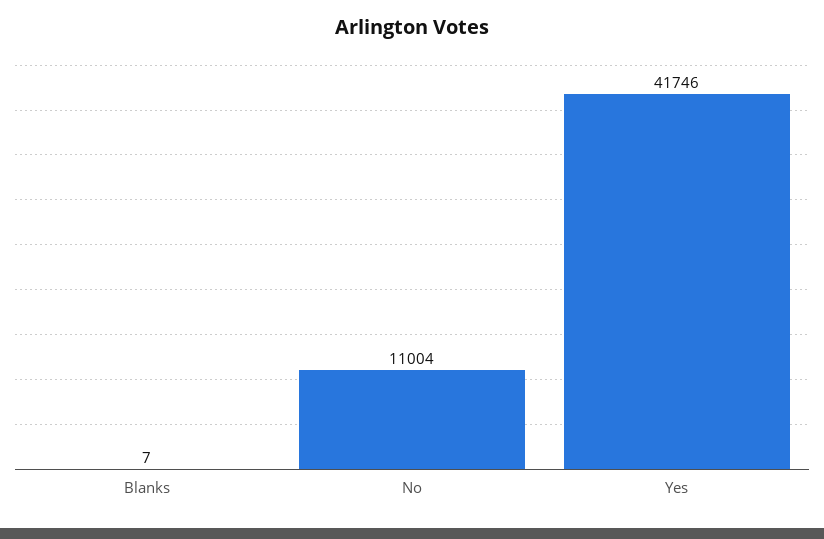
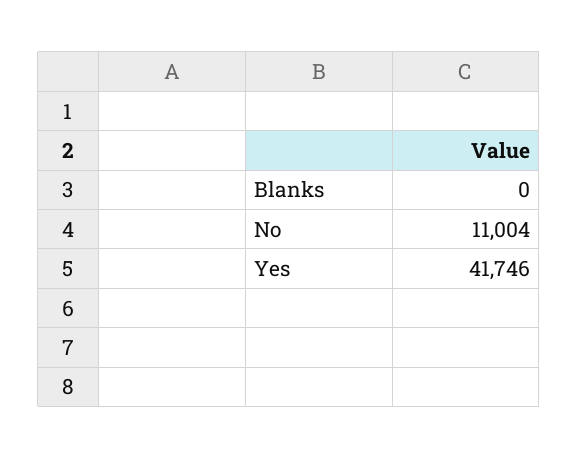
  {
-   "Blanks": 7,
+   "Blanks": 0,
    "No": 11004,
    "Yes": 41746
  }

